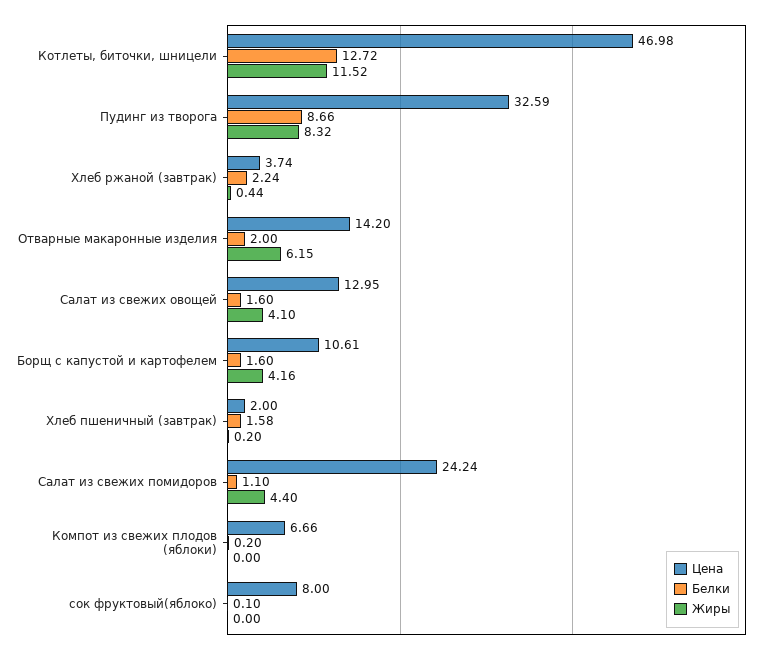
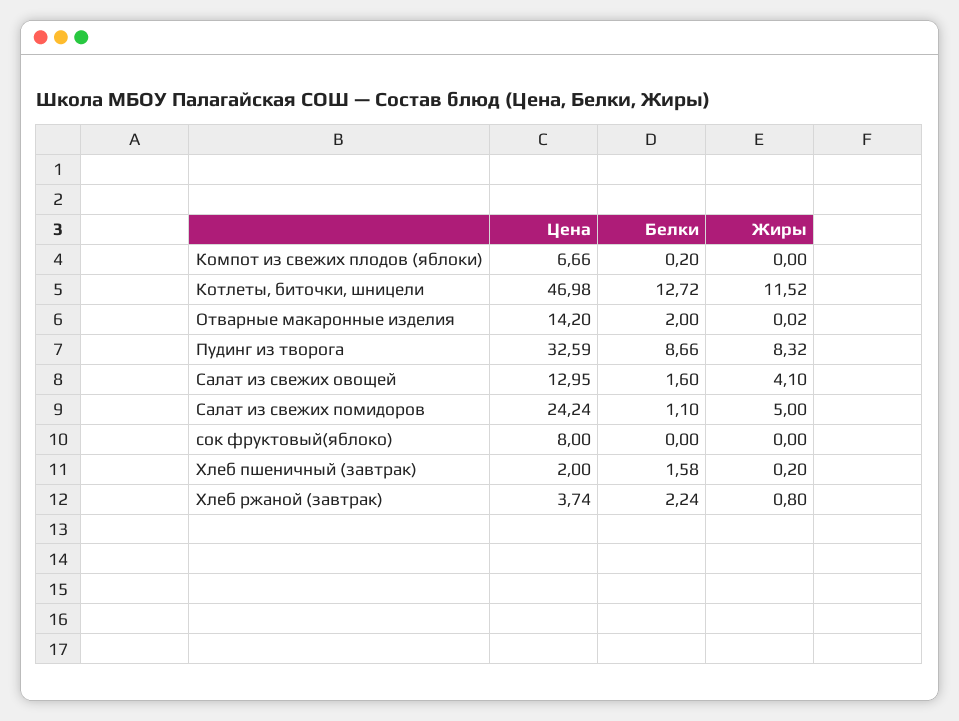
  {
    "Цена": {
      "Котлеты, биточки, шницели": 46.98,
      "Пудинг из творога": 32.59,
      "Хлеб ржаной (завтрак)": 3.74,
      "Отварные макаронные изделия": 14.2,
      "Салат из свежих овощей": 12.95,
-     "Борщ с капустой и картофелем": 10.61,
      "Хлеб пшеничный (завтрак)": 2,
      "Салат из свежих помидоров": 24.24,
      "Компот из свежих плодов (яблоки)": 6.66,
      "сок фруктовый(яблоко)": 8
    },
    "Белки": {
      "Котлеты, биточки, шницели": 12.72,
      "Пудинг из творога": 8.66,
      "Хлеб ржаной (завтрак)": 2.24,
      "Отварные макаронные изделия": 2,
      "Салат из свежих овощей": 1.6,
-     "Борщ с капустой и картофелем": 1.6,
      "Хлеб пшеничный (завтрак)": 1.58,
      "Салат из свежих помидоров": 1.1,
      "Компот из свежих плодов (яблоки)": 0.2,
-     "сок фруктовый(яблоко)": 0.1
+     "сок фруктовый(яблоко)": 0
    },
    "Жиры": {
      "Котлеты, биточки, шницели": 11.52,
      "Пудинг из творога": 8.32,
-     "Хлеб ржаной (завтрак)": 0.44,
+     "Хлеб ржаной (завтрак)": 0.8,
-     "Отварные макаронные изделия": 6.15,
+     "Отварные макаронные изделия": 0.02,
      "Салат из свежих овощей": 4.1,
-     "Борщ с капустой и картофелем": 4.16,
      "Хлеб пшеничный (завтрак)": 0.2,
-     "Салат из свежих помидоров": 4.4,
+     "Салат из свежих помидоров": 5,
      "Компот из свежих плодов (яблоки)": 0,
      "сок фруктовый(яблоко)": 0
    }
  }

